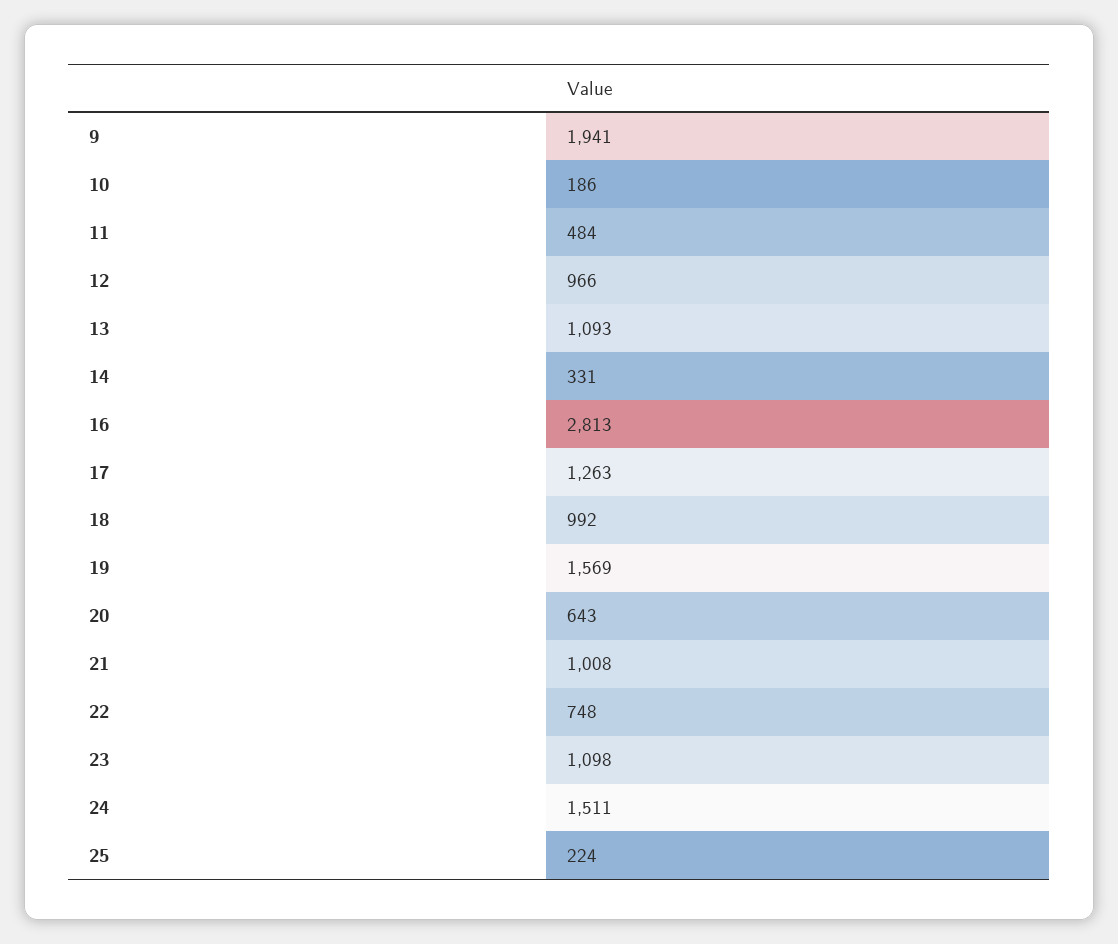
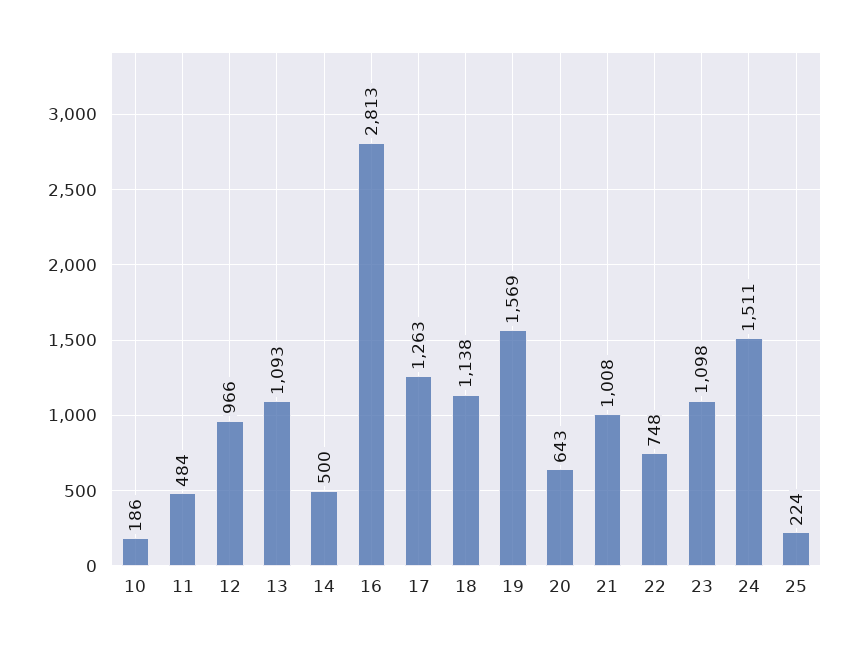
  {
-   "9": 1941,
    "10": 186,
    "11": 484,
    "12": 966,
    "13": 1093,
-   "14": 331,
+   "14": 500,
    "16": 2813,
    "17": 1263,
-   "18": 992,
+   "18": 1138,
    "19": 1569,
    "20": 643,
    "21": 1008,
    "22": 748,
    "23": 1098,
    "24": 1511,
    "25": 224
  }

